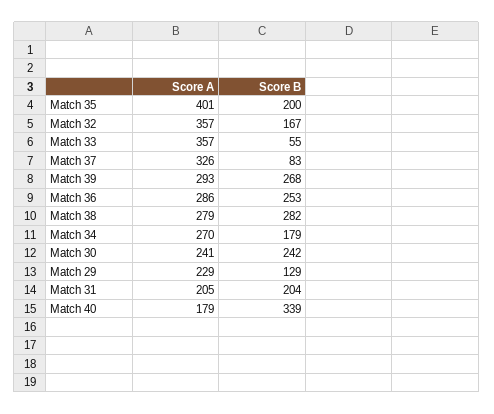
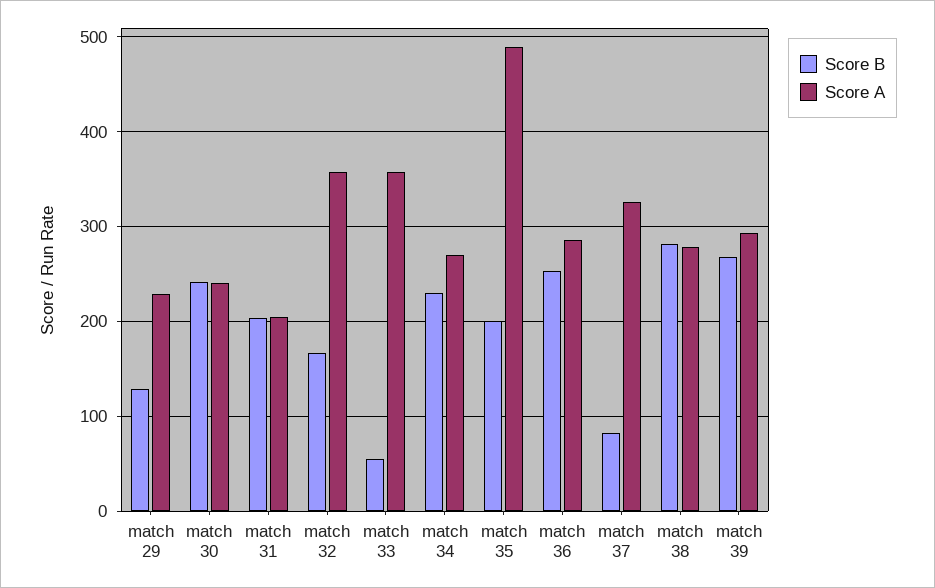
  {
    "Score A": {
-     "Match 35": 401,
+     "Match 35": 490,
      "Match 32": 357,
      "Match 33": 357,
      "Match 37": 326,
      "Match 39": 293,
      "Match 36": 286,
      "Match 38": 279,
      "Match 34": 270,
      "Match 30": 241,
      "Match 29": 229,
-     "Match 31": 205,
+     "Match 31": 205
-     "Match 40": 179
    },
    "Score B": {
      "Match 35": 200,
      "Match 32": 167,
      "Match 33": 55,
      "Match 37": 83,
      "Match 39": 268,
      "Match 36": 253,
      "Match 38": 282,
-     "Match 34": 179,
+     "Match 34": 230,
      "Match 30": 242,
      "Match 29": 129,
-     "Match 31": 204,
+     "Match 31": 204
-     "Match 40": 339
    }
  }

